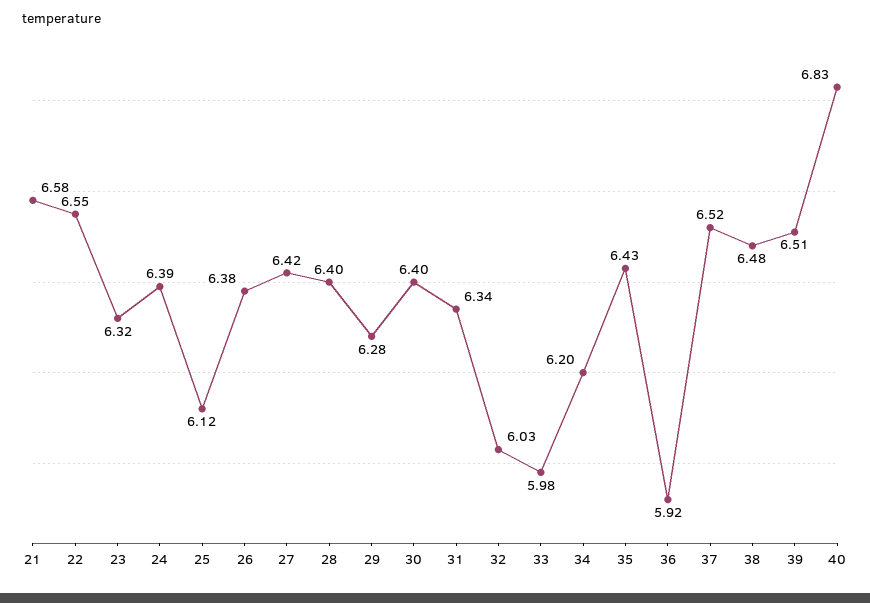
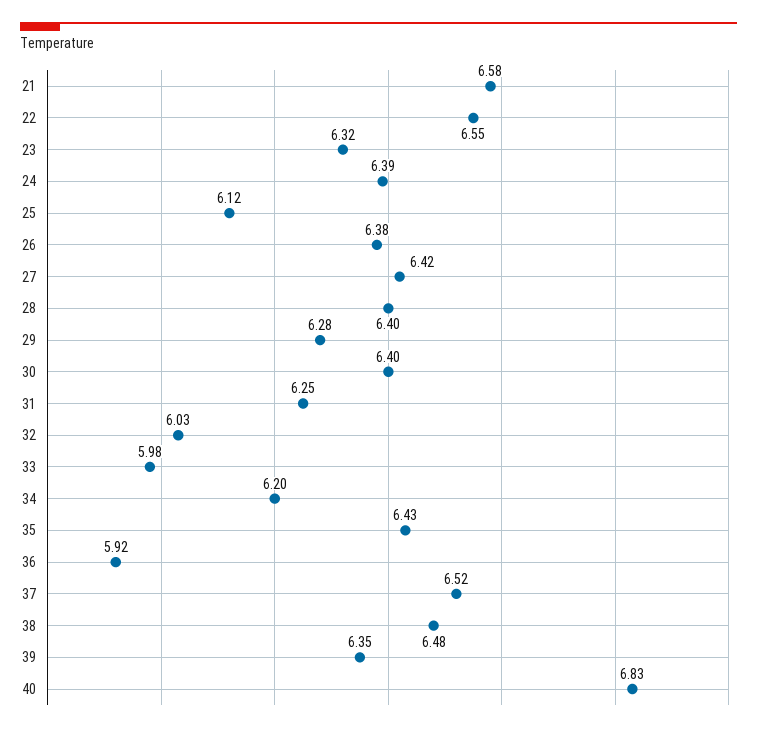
  {
    "21": 6.58,
    "22": 6.55,
    "23": 6.32,
    "24": 6.39,
    "25": 6.12,
    "26": 6.38,
    "27": 6.42,
    "28": 6.4,
    "29": 6.28,
    "30": 6.4,
-   "31": 6.34,
+   "31": 6.25,
    "32": 6.03,
    "33": 5.98,
    "34": 6.2,
    "35": 6.43,
    "36": 5.92,
    "37": 6.52,
    "38": 6.48,
-   "39": 6.51,
+   "39": 6.35,
    "40": 6.83
  }

